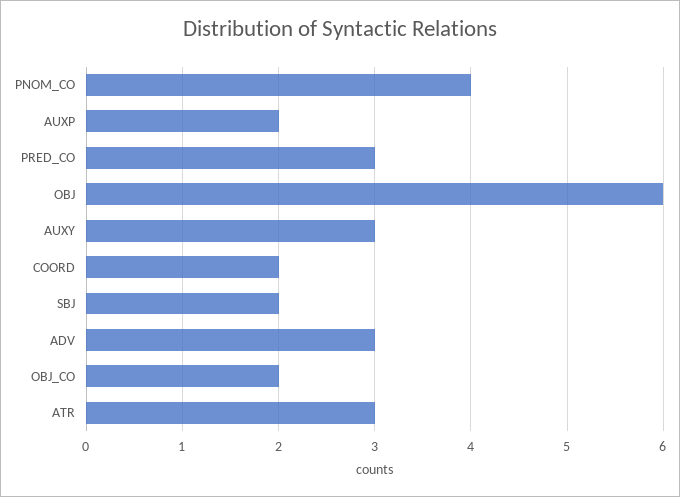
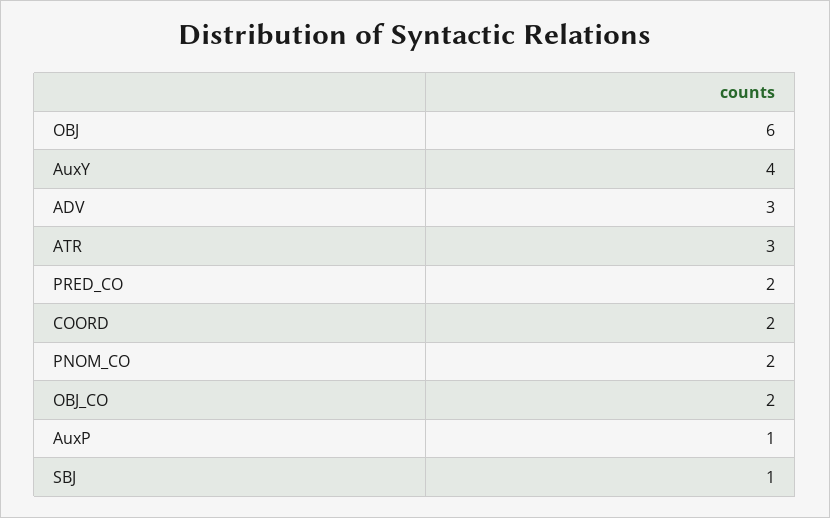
  {
-   "PNOM_CO": 4,
+   "PNOM_CO": 2,
-   "AUXP": 2,
+   "AUXP": 1,
-   "PRED_CO": 3,
+   "PRED_CO": 2,
    "OBJ": 6,
-   "AUXY": 3,
+   "AUXY": 4,
    "COORD": 2,
-   "SBJ": 2,
+   "SBJ": 1,
    "ADV": 3,
    "OBJ_CO": 2,
    "ATR": 3
  }

